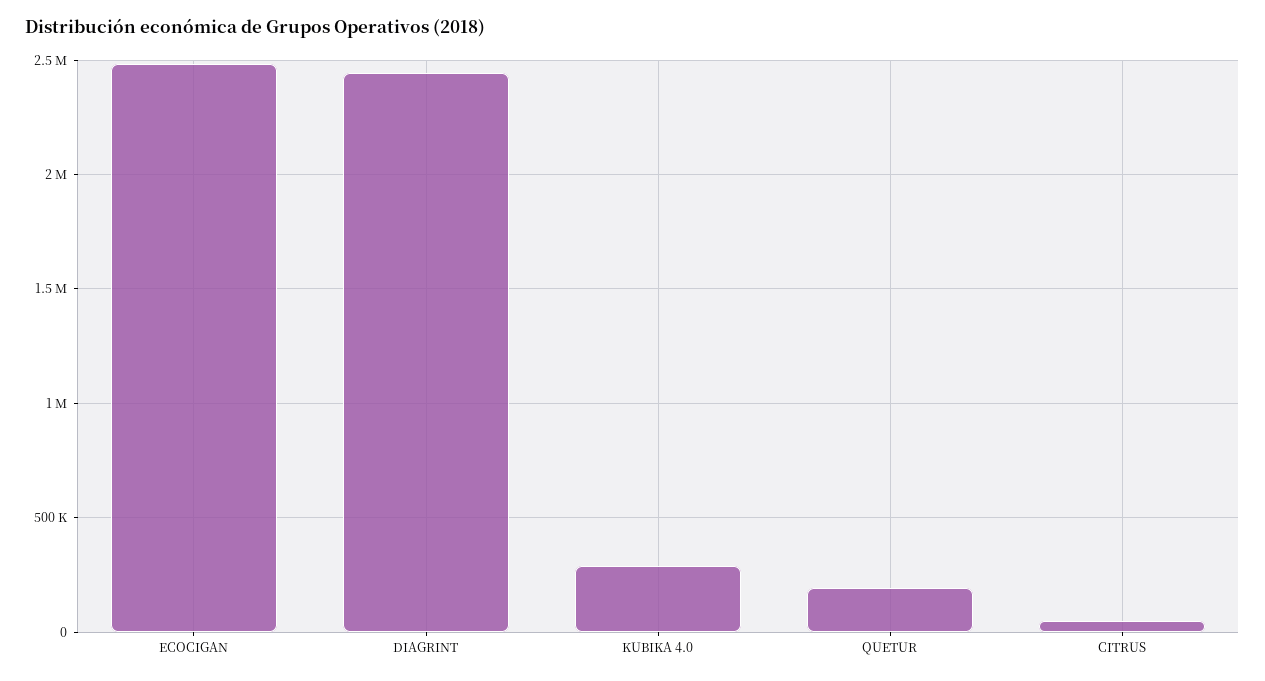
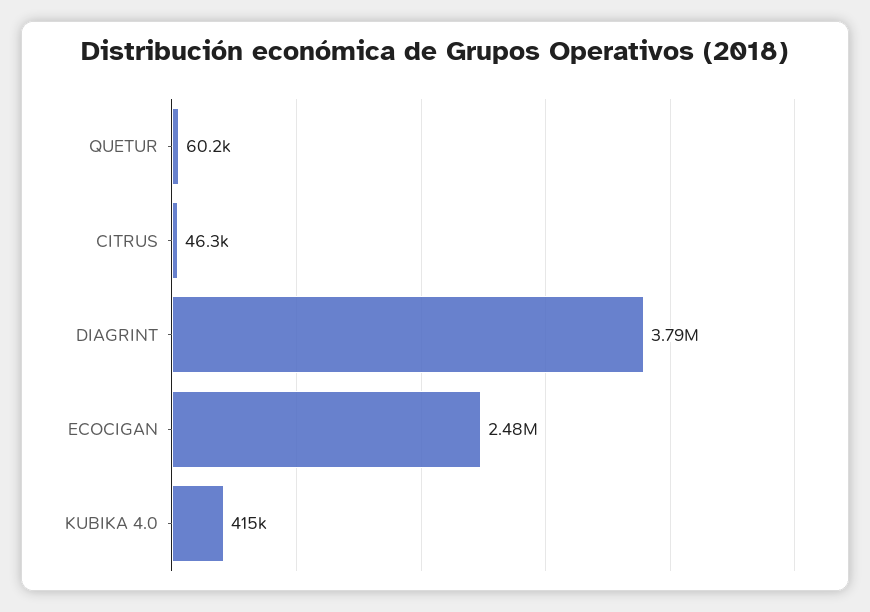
  {
    "ECOCIGAN": 2480000,
-   "DIAGRINT": 2450000,
+   "DIAGRINT": 3790000,
-   "KUBIKA 4.0": 300000,
+   "KUBIKA 4.0": 415000,
-   "QUETUR": 200000,
+   "QUETUR": 60200,
    "CITRUS": 46300
  }

